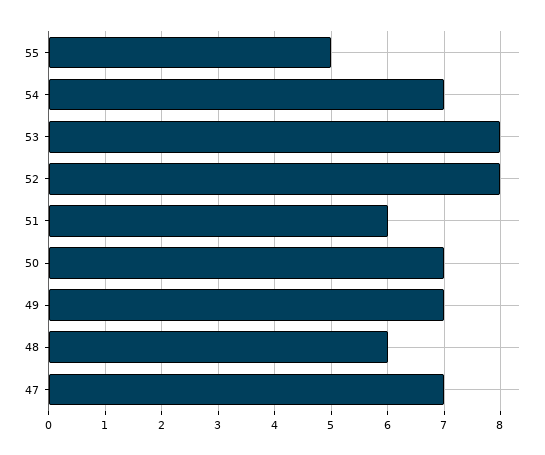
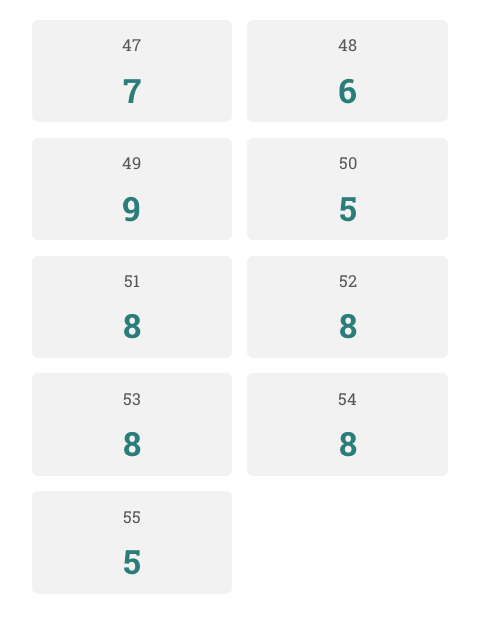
  {
    "55": 5,
-   "54": 7,
+   "54": 8,
    "53": 8,
    "52": 8,
-   "51": 6,
+   "51": 8,
-   "50": 7,
+   "50": 5,
-   "49": 7,
+   "49": 9,
    "48": 6,
    "47": 7
  }

